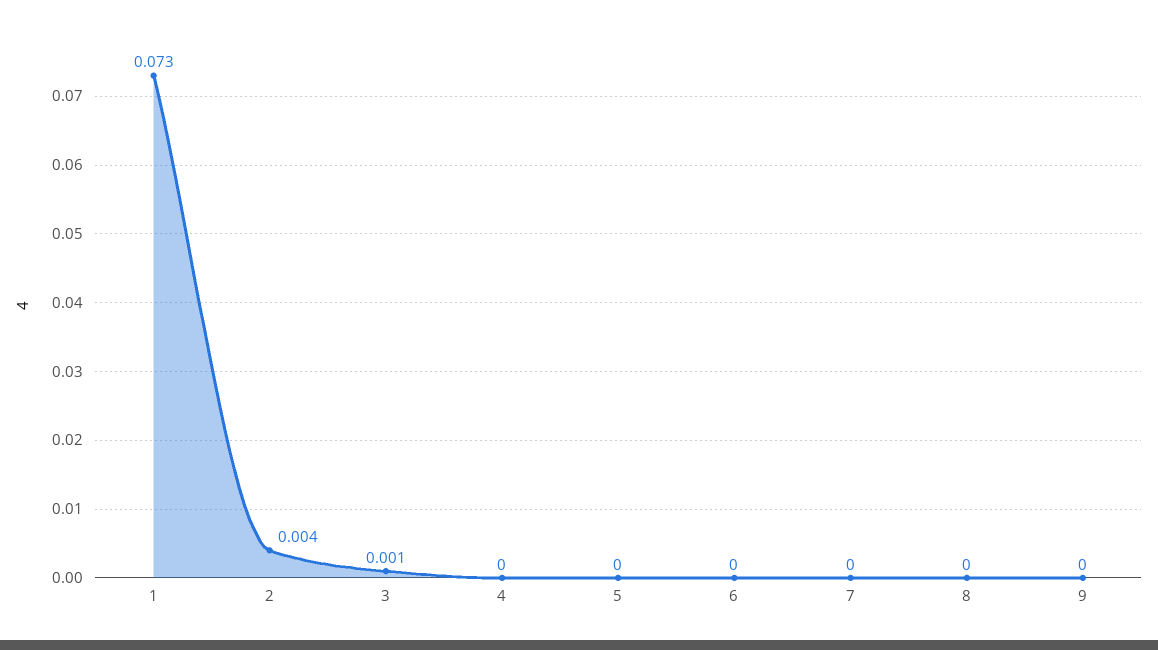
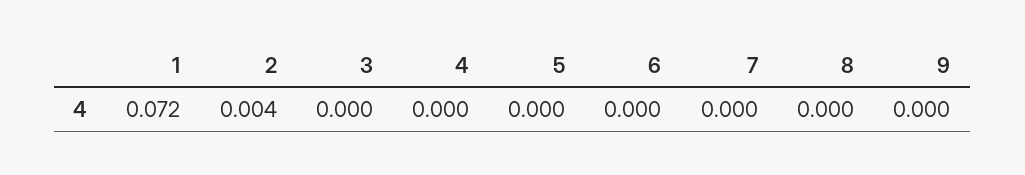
  {
-   "1": 0.073,
+   "1": 0.072,
    "2": 0.004,
-   "3": 0.001,
+   "3": 0,
    "4": 0,
    "5": 0,
    "6": 0,
    "7": 0,
    "8": 0,
    "9": 0
  }

